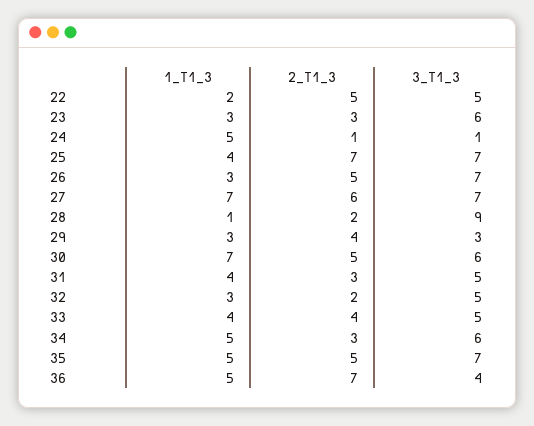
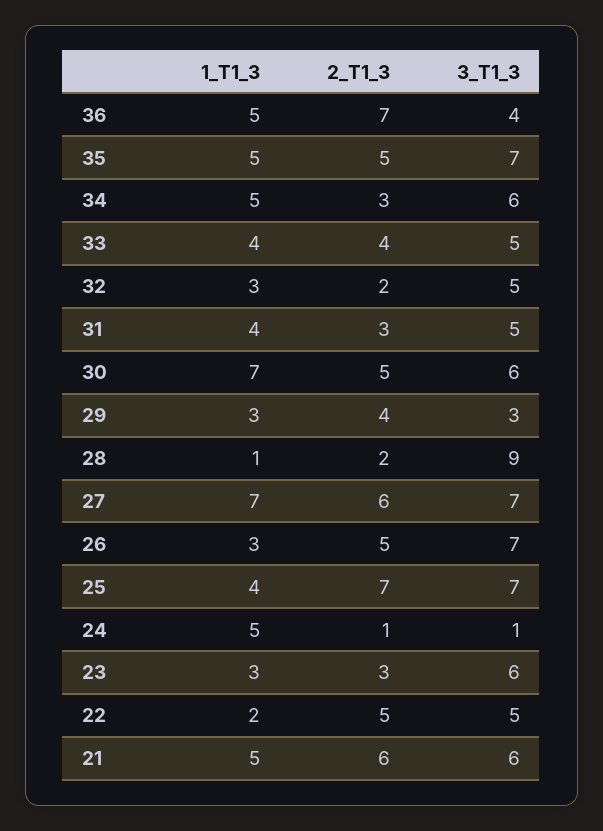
  {
    "1_T1_3": {
      "22": 2,
      "23": 3,
      "24": 5,
      "25": 4,
      "26": 3,
      "27": 7,
      "28": 1,
      "29": 3,
      "30": 7,
      "31": 4,
      "32": 3,
      "33": 4,
      "34": 5,
      "35": 5,
-     "36": 5
+     "36": 5,
+     "21": 5
    },
    "2_T1_3": {
      "22": 5,
      "23": 3,
      "24": 1,
      "25": 7,
      "26": 5,
      "27": 6,
      "28": 2,
      "29": 4,
      "30": 5,
      "31": 3,
      "32": 2,
      "33": 4,
      "34": 3,
      "35": 5,
-     "36": 7
+     "36": 7,
+     "21": 6
    },
    "3_T1_3": {
      "22": 5,
      "23": 6,
      "24": 1,
      "25": 7,
      "26": 7,
      "27": 7,
      "28": 9,
      "29": 3,
      "30": 6,
      "31": 5,
      "32": 5,
      "33": 5,
      "34": 6,
      "35": 7,
-     "36": 4
+     "36": 4,
+     "21": 6
    }
  }

